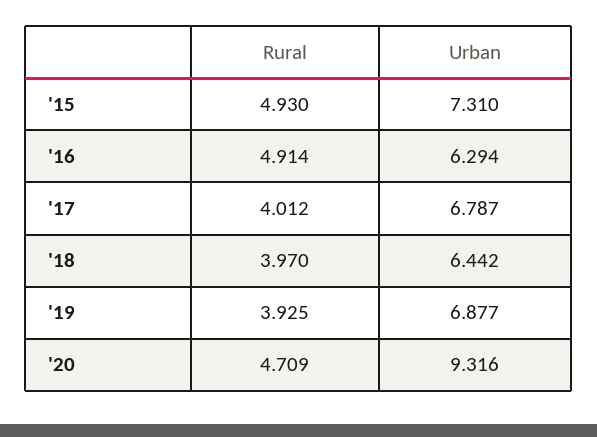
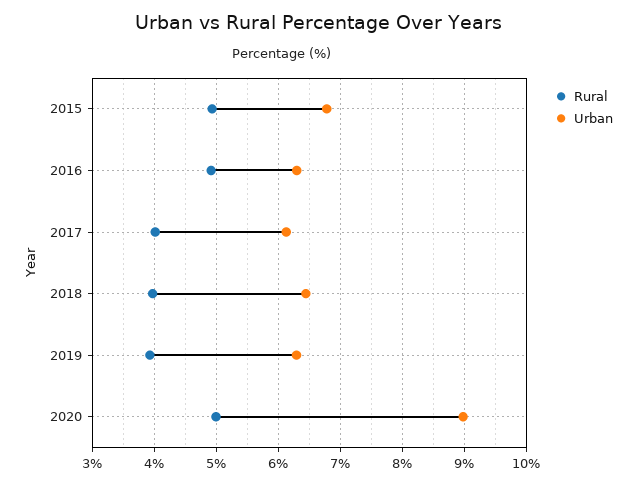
  {
    "Rural": {
      "'15": 4.93,
      "'16": 4.914,
      "'17": 4.012,
      "'18": 3.97,
      "'19": 3.925,
-     "'20": 4.709
+     "'20": 5
    },
    "Urban": {
-     "'15": 7.31,
+     "'15": 6.8,
      "'16": 6.294,
-     "'17": 6.787,
+     "'17": 6.1,
      "'18": 6.442,
-     "'19": 6.877,
+     "'19": 6.3,
-     "'20": 9.316
+     "'20": 9
    }
  }

